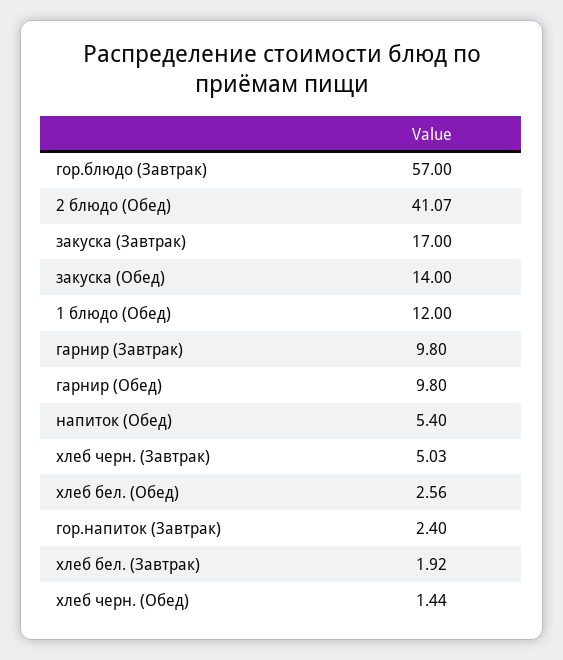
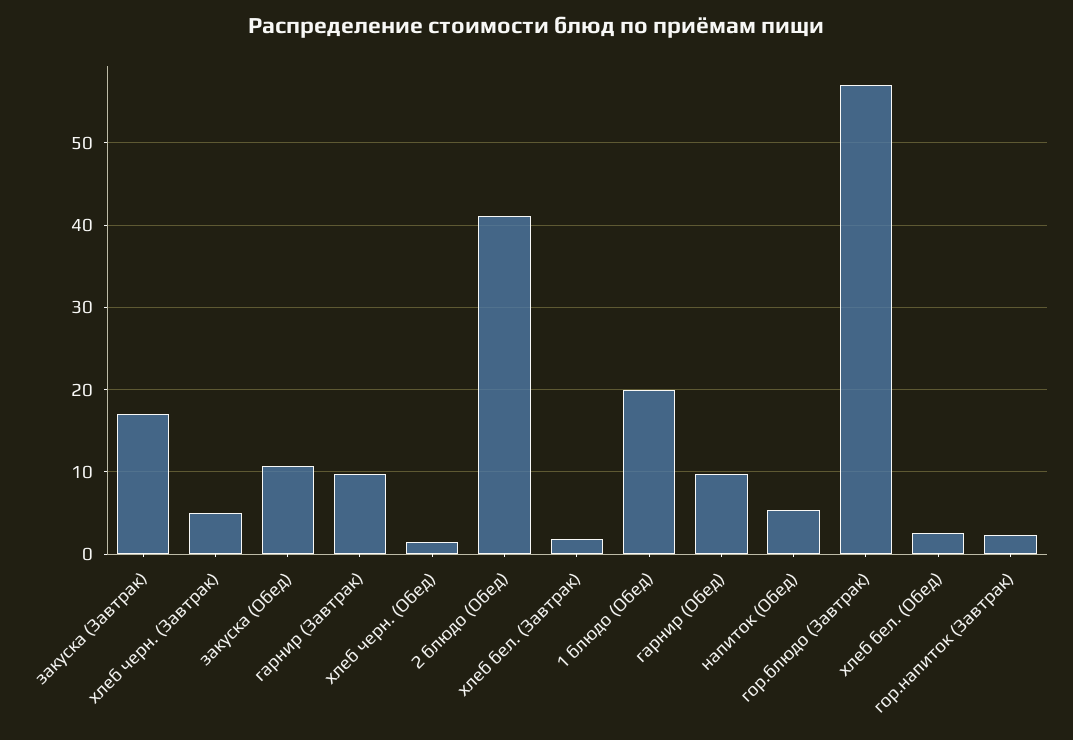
  {
    "гор.блюдо (Завтрак)": 57,
    "2 блюдо (Обед)": 41.07,
    "закуска (Завтрак)": 17,
-   "закуска (Обед)": 14,
+   "закуска (Обед)": 11,
-   "1 блюдо (Обед)": 12,
+   "1 блюдо (Обед)": 20,
    "гарнир (Завтрак)": 9.8,
    "гарнир (Обед)": 9.8,
    "напиток (Обед)": 5.4,
    "хлеб черн. (Завтрак)": 5.03,
    "хлеб бел. (Обед)": 2.56,
    "гор.напиток (Завтрак)": 2.4,
    "хлеб бел. (Завтрак)": 1.92,
    "хлеб черн. (Обед)": 1.44
  }

